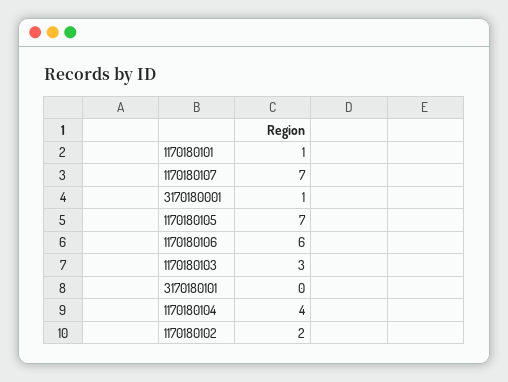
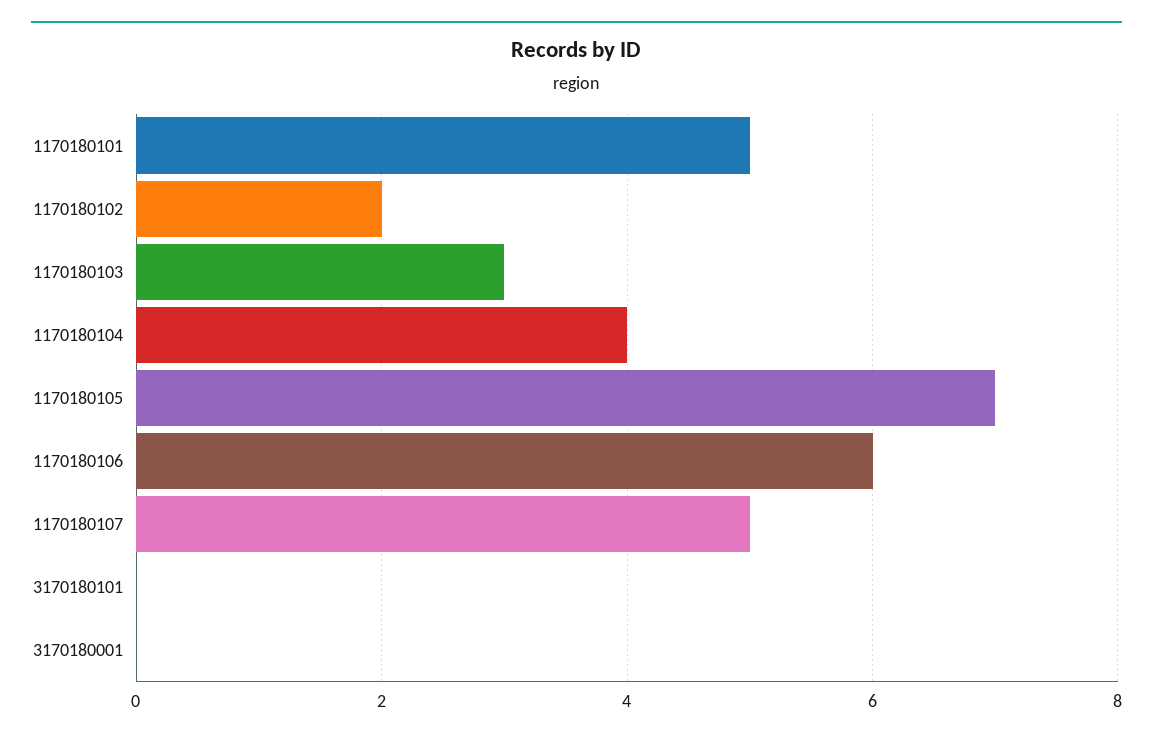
  {
-   "1170180101": 1,
+   "1170180101": 5,
-   "1170180107": 7,
+   "1170180107": 5,
-   "3170180001": 1,
+   "3170180001": 0,
    "1170180105": 7,
    "1170180106": 6,
    "1170180103": 3,
    "3170180101": 0,
    "1170180104": 4,
    "1170180102": 2
  }

